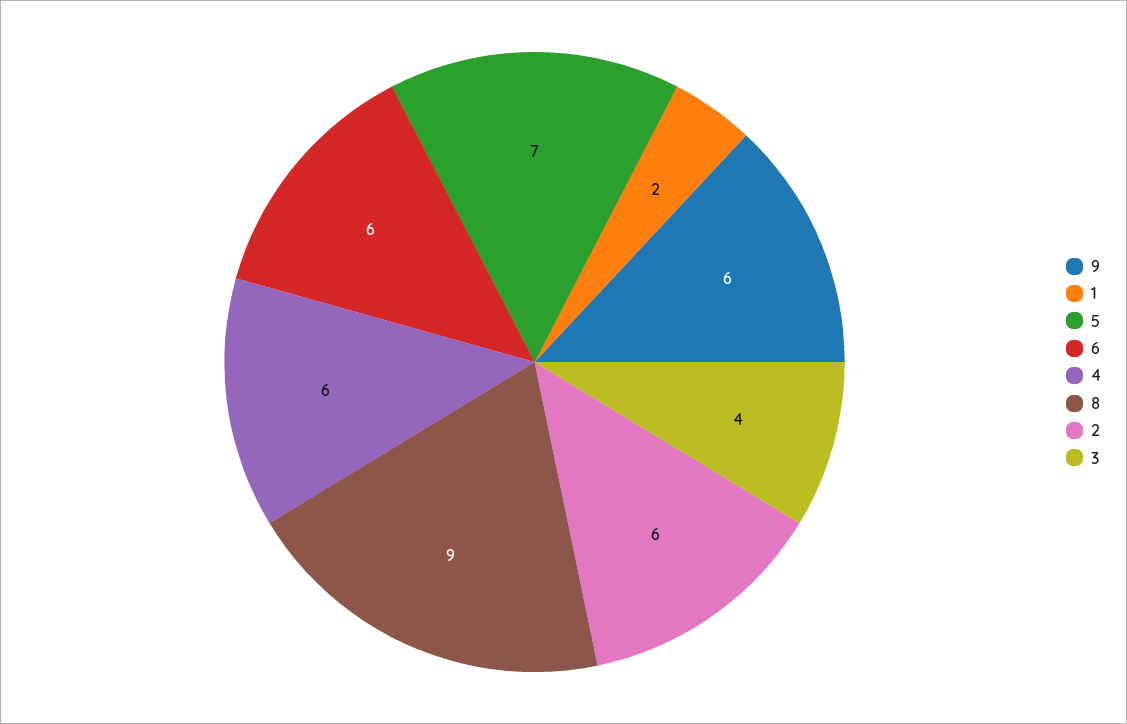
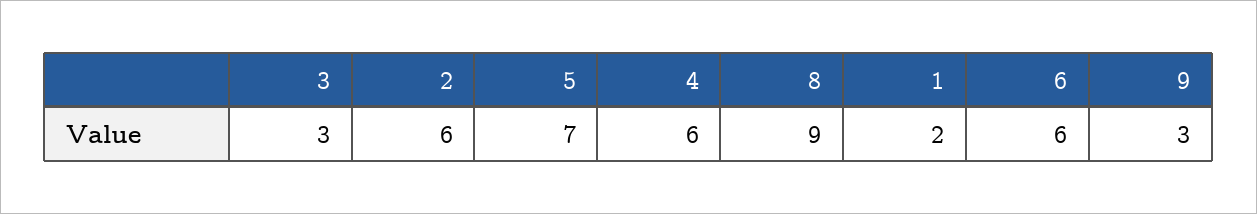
  {
-   "9": 6,
+   "9": 3,
    "1": 2,
    "5": 7,
    "6": 6,
    "4": 6,
    "8": 9,
    "2": 6,
-   "3": 4
+   "3": 3
  }

